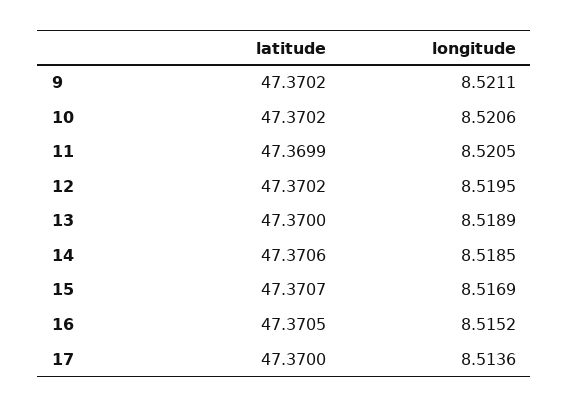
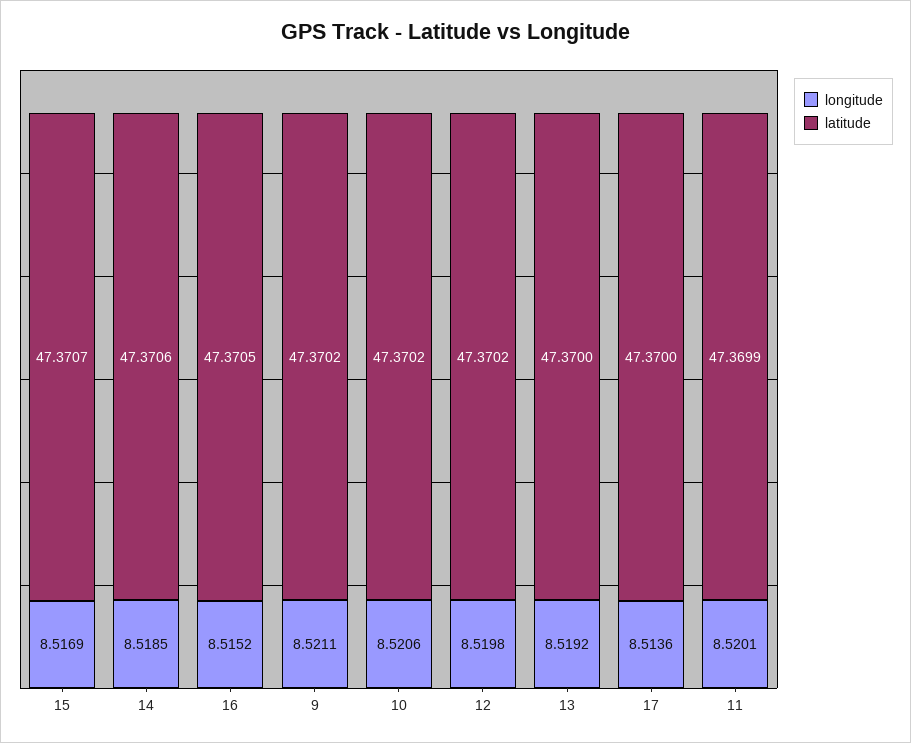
  {
    "latitude": {
      "9": 47.3702,
      "10": 47.3702,
      "11": 47.3699,
      "12": 47.3702,
      "13": 47.37,
      "14": 47.3706,
      "15": 47.3707,
      "16": 47.3705,
      "17": 47.37
    },
    "longitude": {
      "9": 8.5211,
      "10": 8.5206,
-     "11": 8.5205,
+     "11": 8.5201,
-     "12": 8.5195,
+     "12": 8.5198,
-     "13": 8.5189,
+     "13": 8.5192,
      "14": 8.5185,
      "15": 8.5169,
      "16": 8.5152,
      "17": 8.5136
    }
  }

